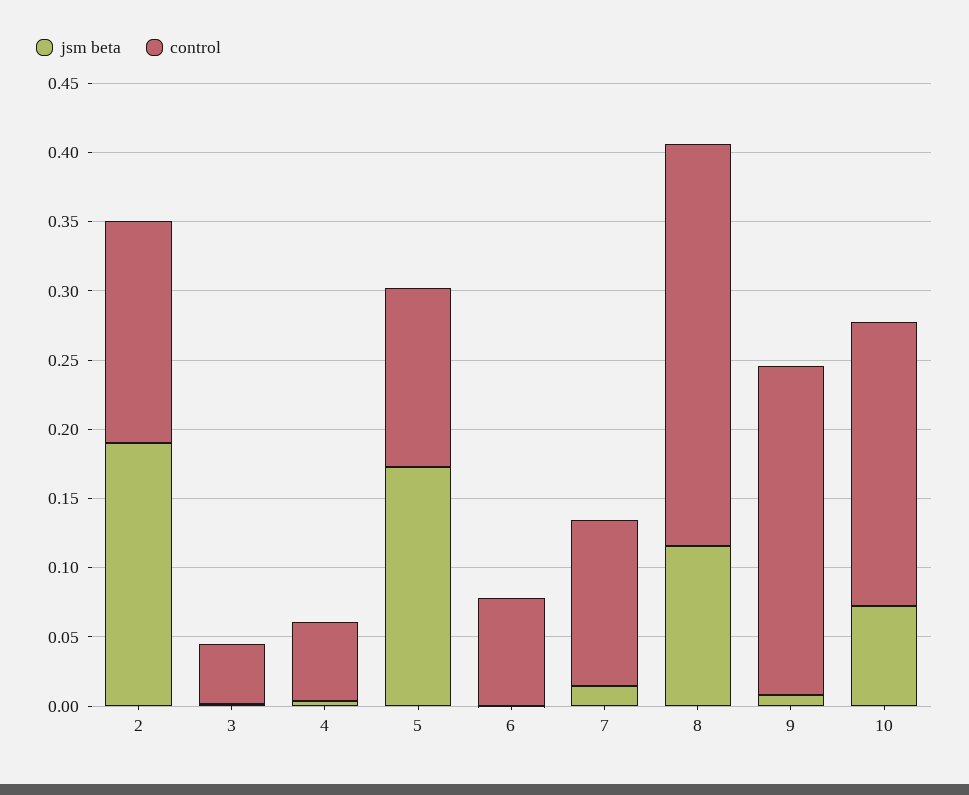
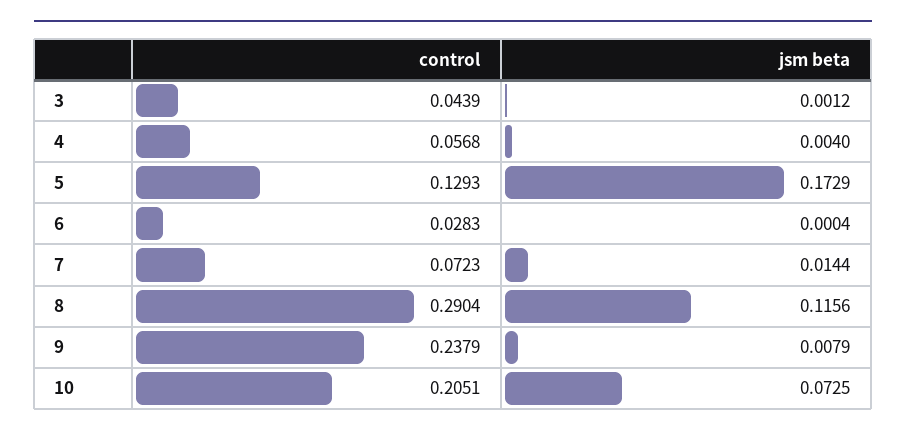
  {
    "jsm beta": {
-     "2": 0.19,
      "3": 0.0012,
      "4": 0.004,
      "5": 0.1729,
      "6": 0.0004,
      "7": 0.0144,
      "8": 0.1156,
      "9": 0.0079,
      "10": 0.0725
    },
    "control": {
-     "2": 0.16,
      "3": 0.0439,
      "4": 0.0568,
      "5": 0.1293,
-     "6": 0.08,
+     "6": 0.0283,
-     "7": 0.12,
+     "7": 0.0723,
      "8": 0.2904,
      "9": 0.2379,
      "10": 0.2051
    }
  }

